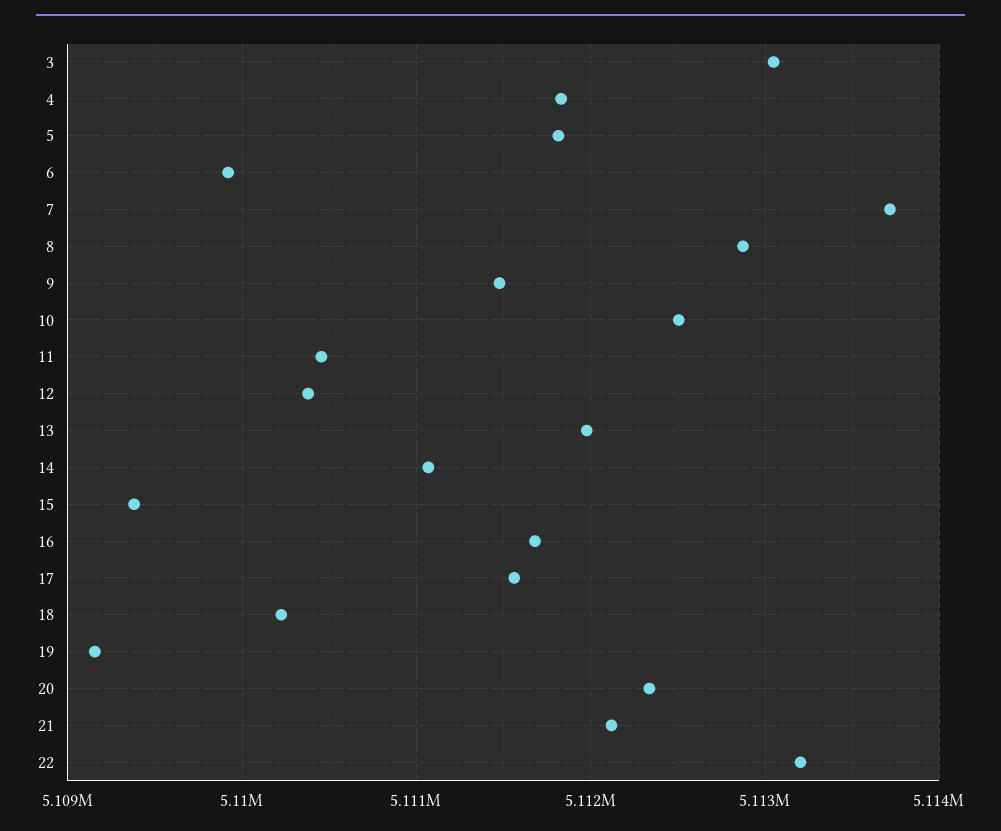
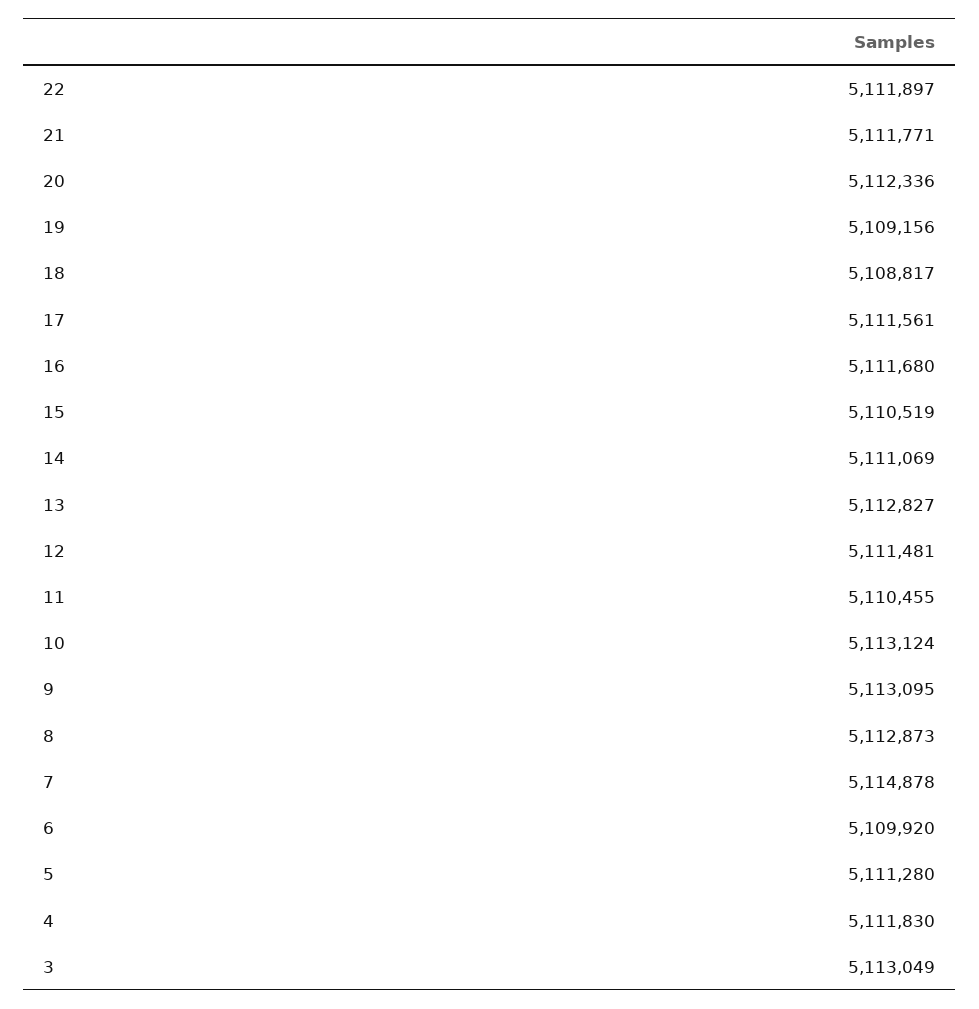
  {
    "3": 5113049,
    "4": 5111830,
-   "5": 5111800,
+   "5": 5111280,
    "6": 5109920,
-   "7": 5113700,
+   "7": 5114878,
    "8": 5112873,
-   "9": 5111500,
+   "9": 5113095,
-   "10": 5112500,
+   "10": 5113124,
    "11": 5110455,
-   "12": 5110400,
+   "12": 5111481,
-   "13": 5112000,
+   "13": 5112827,
    "14": 5111069,
-   "15": 5109400,
+   "15": 5110519,
    "16": 5111680,
    "17": 5111561,
-   "18": 5110200,
+   "18": 5108817,
    "19": 5109156,
    "20": 5112336,
-   "21": 5112100,
+   "21": 5111771,
-   "22": 5113200
+   "22": 5111897
  }

